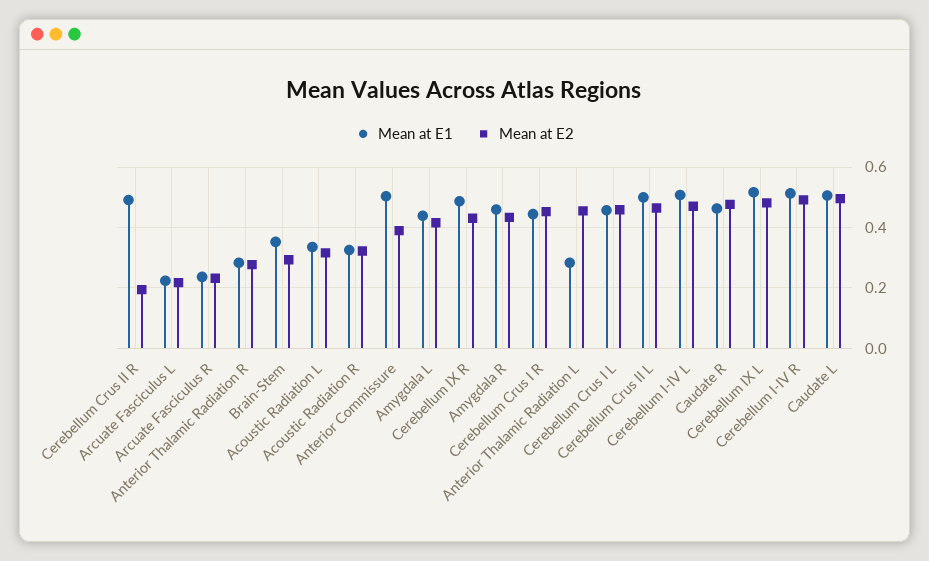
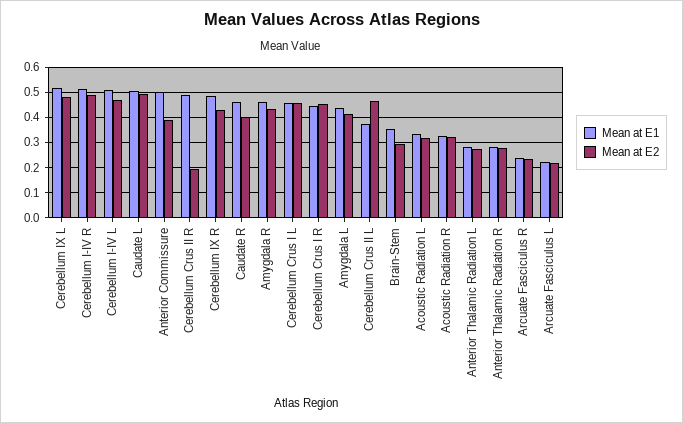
  {
    "Mean at E1": {
      "Cerebellum Crus II R": 0.5,
      "Arcuate Fasciculus L": 0.22,
      "Arcuate Fasciculus R": 0.24,
      "Anterior Thalamic Radiation R": 0.28,
      "Brain-Stem": 0.36,
      "Acoustic Radiation L": 0.34,
      "Acoustic Radiation R": 0.32,
      "Anterior Commissure": 0.5,
      "Amygdala L": 0.44,
      "Cerebellum IX R": 0.48,
      "Amygdala R": 0.46,
      "Cerebellum Crus I R": 0.44,
      "Anterior Thalamic Radiation L": 0.28,
      "Cerebellum Crus I L": 0.46,
-     "Cerebellum Crus II L": 0.5,
+     "Cerebellum Crus II L": 0.375,
      "Cerebellum I-IV L": 0.5,
      "Caudate R": 0.46,
      "Cerebellum IX L": 0.52,
      "Cerebellum I-IV R": 0.52,
      "Caudate L": 0.5
    },
    "Mean at E2": {
      "Cerebellum Crus II R": 0.2,
      "Arcuate Fasciculus L": 0.22,
      "Arcuate Fasciculus R": 0.24,
      "Anterior Thalamic Radiation R": 0.28,
      "Brain-Stem": 0.3,
      "Acoustic Radiation L": 0.32,
      "Acoustic Radiation R": 0.32,
      "Anterior Commissure": 0.38,
      "Amygdala L": 0.42,
      "Cerebellum IX R": 0.44,
      "Amygdala R": 0.44,
      "Cerebellum Crus I R": 0.46,
-     "Anterior Thalamic Radiation L": 0.46,
+     "Anterior Thalamic Radiation L": 0.275,
      "Cerebellum Crus I L": 0.46,
      "Cerebellum Crus II L": 0.46,
      "Cerebellum I-IV L": 0.48,
-     "Caudate R": 0.48,
+     "Caudate R": 0.4,
      "Cerebellum IX L": 0.48,
      "Cerebellum I-IV R": 0.5,
      "Caudate L": 0.5
    }
  }

